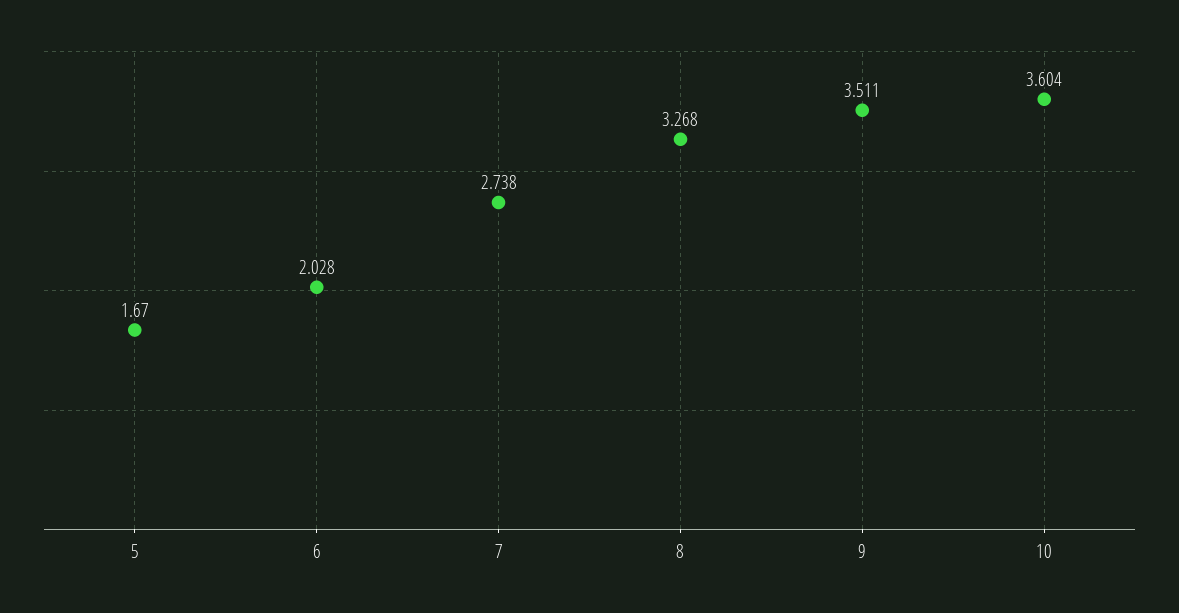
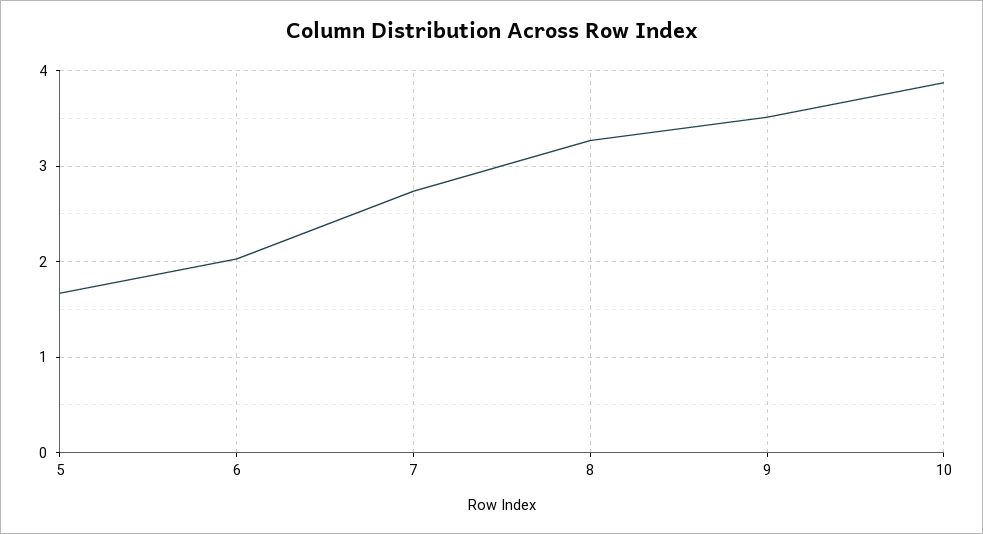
  {
    "5": 1.67,
    "6": 2.028,
    "7": 2.738,
    "8": 3.268,
    "9": 3.511,
-   "10": 3.604
+   "10": 3.9
  }

